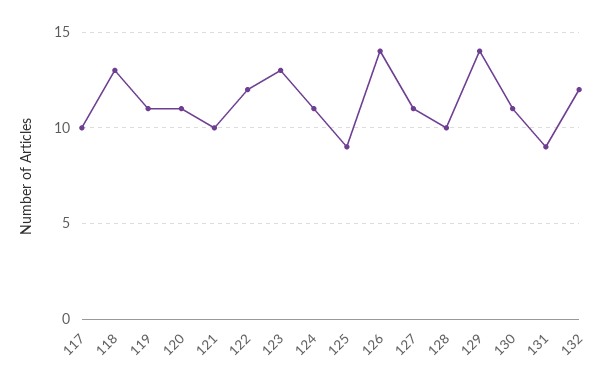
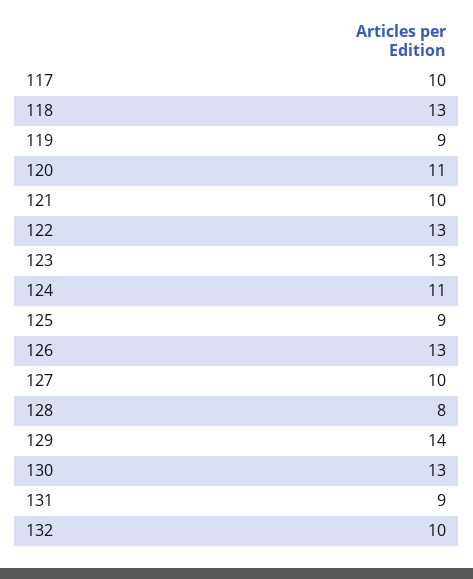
  {
    "117": 10,
    "118": 13,
-   "119": 11,
+   "119": 9,
    "120": 11,
    "121": 10,
-   "122": 12,
+   "122": 13,
    "123": 13,
    "124": 11,
    "125": 9,
-   "126": 14,
+   "126": 13,
-   "127": 11,
+   "127": 10,
-   "128": 10,
+   "128": 8,
    "129": 14,
-   "130": 11,
+   "130": 13,
    "131": 9,
-   "132": 12
+   "132": 10
  }

